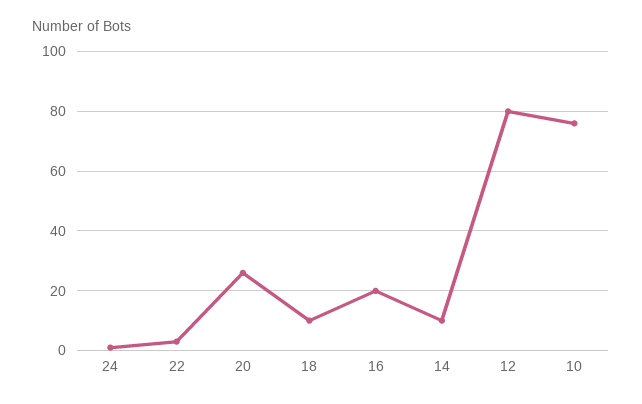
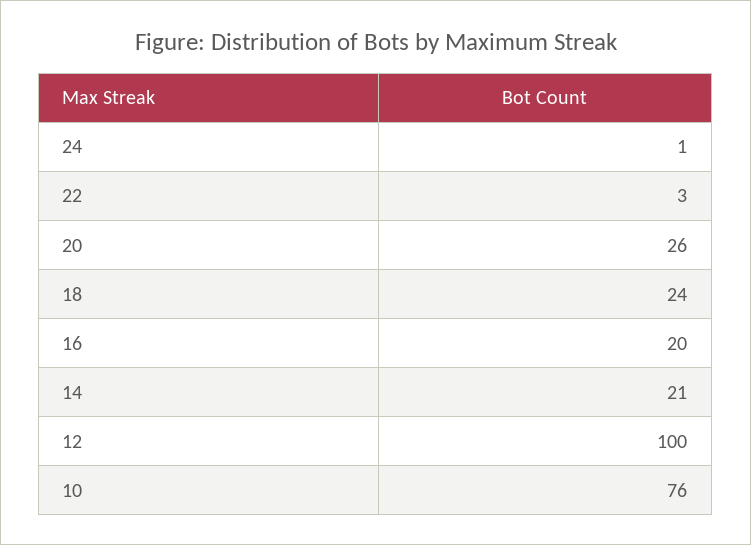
  {
    "24": 1,
    "22": 3,
    "20": 26,
-   "18": 10,
+   "18": 24,
    "16": 20,
-   "14": 10,
+   "14": 21,
-   "12": 80,
+   "12": 100,
    "10": 76
  }

